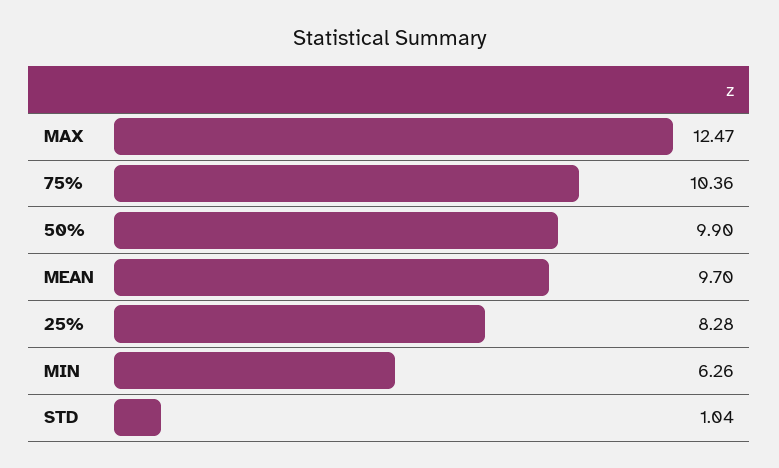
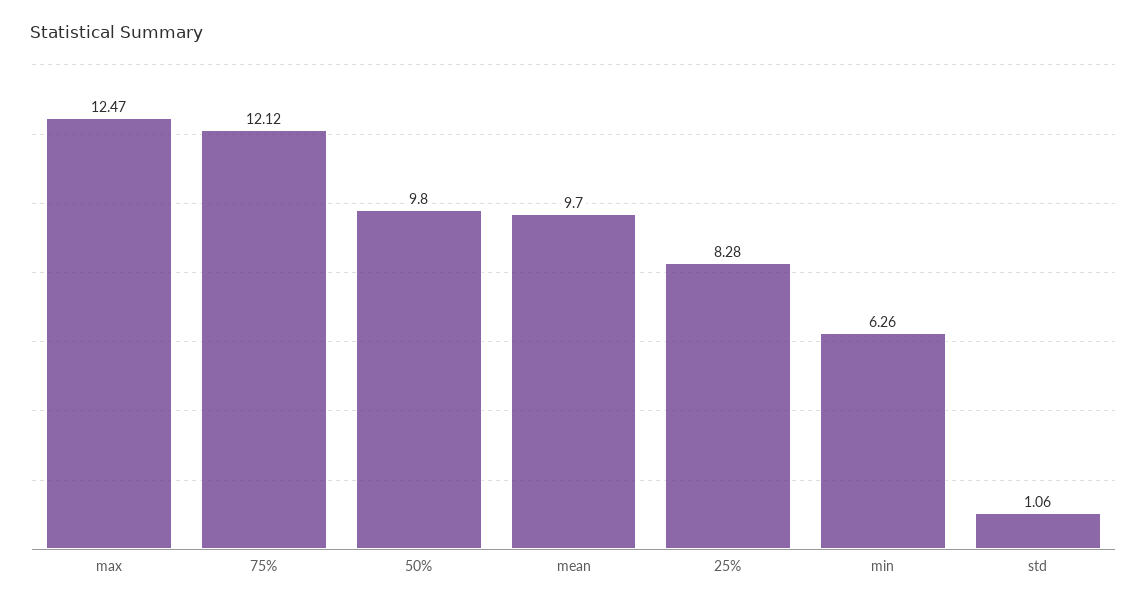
  {
    "MAX": 12.47,
-   "75%": 10.36,
+   "75%": 12.12,
-   "50%": 9.9,
+   "50%": 9.8,
    "MEAN": 9.7,
    "25%": 8.28,
    "MIN": 6.26,
-   "STD": 1.04
+   "STD": 1.06
  }

